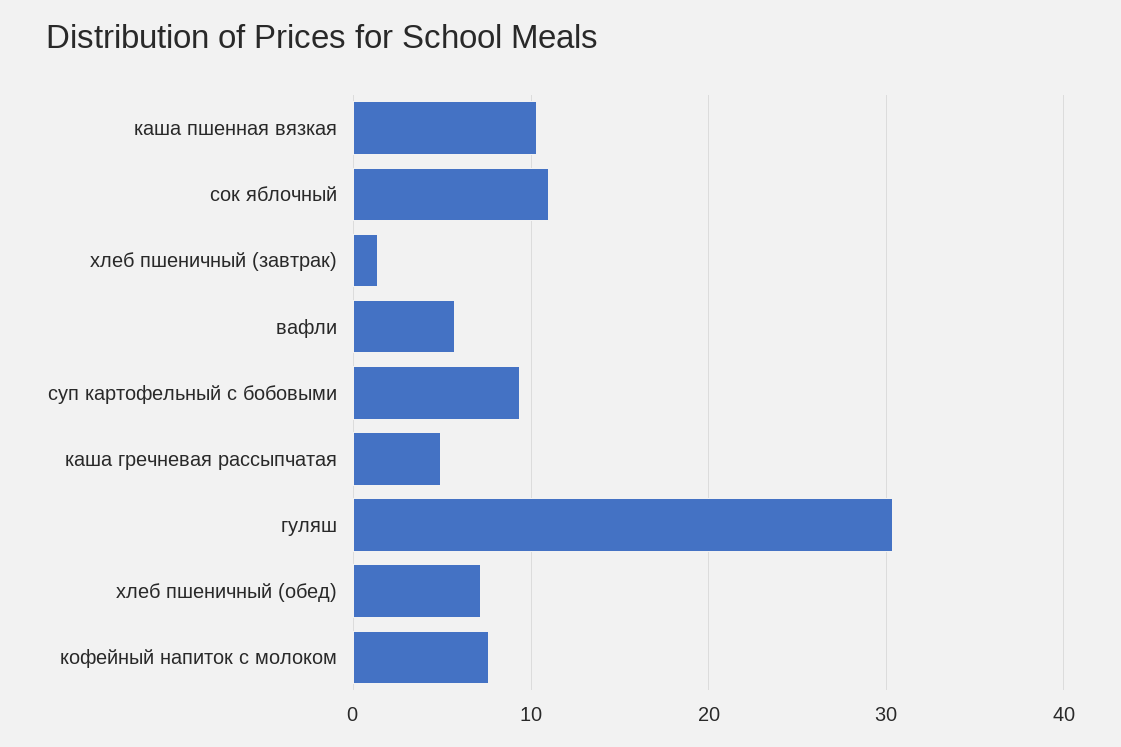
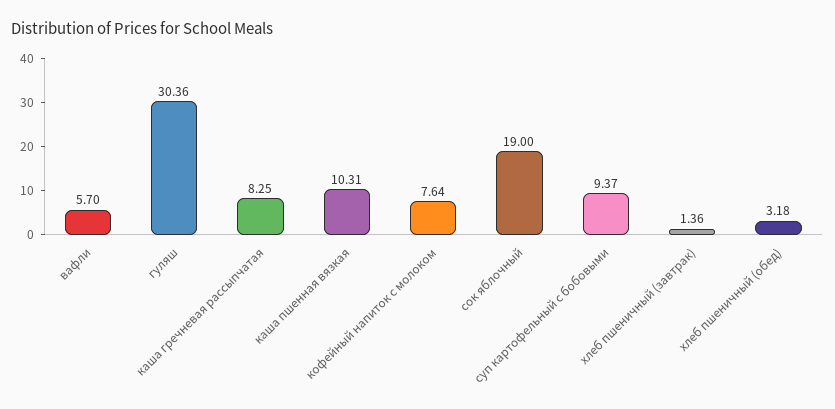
  {
    "каша пшенная вязкая": 10.31,
-   "сок яблочный": 11,
+   "сок яблочный": 19,
    "хлеб пшеничный (завтрак)": 1.36,
    "вафли": 5.7,
    "суп картофельный с бобовыми": 9.37,
-   "каша гречневая рассыпчатая": 5,
+   "каша гречневая рассыпчатая": 8.25,
    "гуляш": 30.36,
-   "хлеб пшеничный (обед)": 7,
+   "хлеб пшеничный (обед)": 3.18,
    "кофейный напиток с молоком": 7.64
  }

